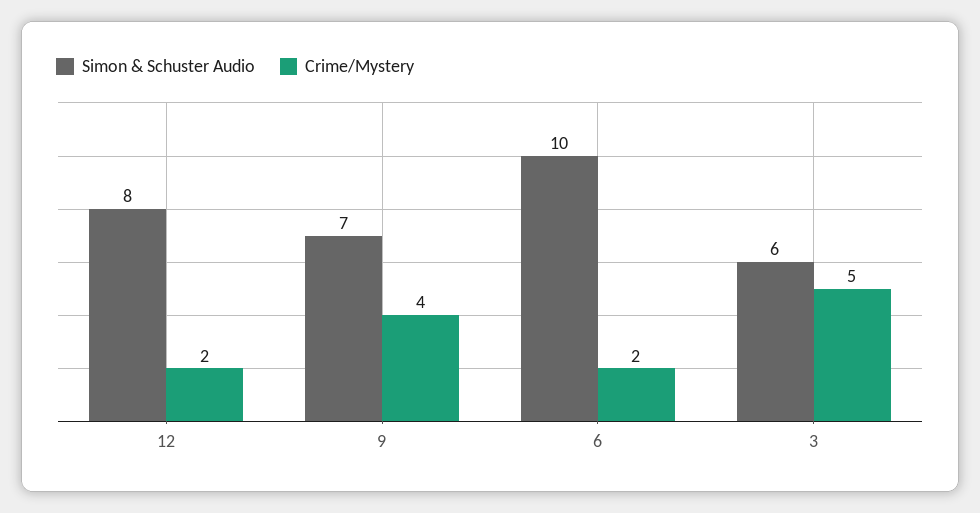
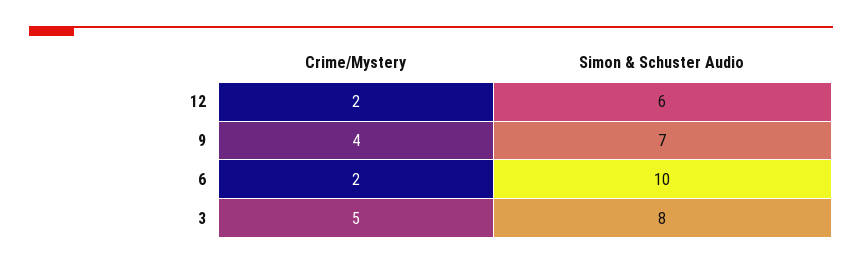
  {
    "Simon & Schuster Audio": {
-     "12": 8,
+     "12": 6,
      "9": 7,
      "6": 10,
-     "3": 6
+     "3": 8
    },
    "Crime/Mystery": {
      "12": 2,
      "9": 4,
      "6": 2,
      "3": 5
    }
  }

